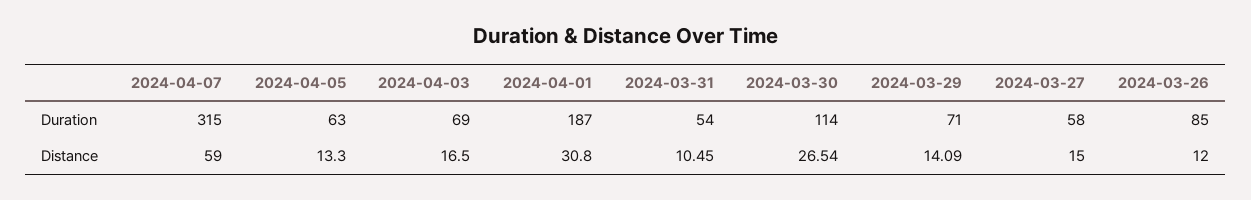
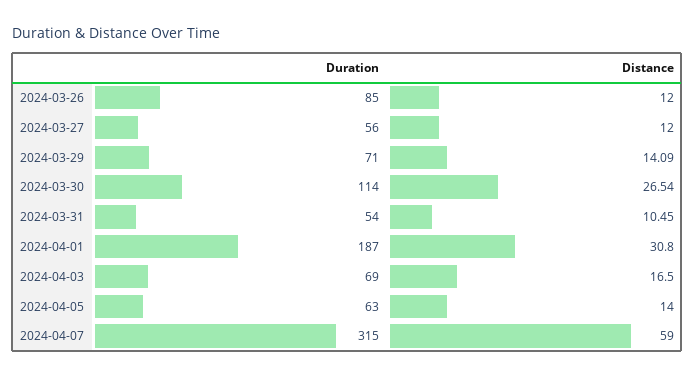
  {
    "2024-04-07": {
      "Duration": 315,
      "Distance": 59
    },
    "2024-04-05": {
      "Duration": 63,
-     "Distance": 13.3
+     "Distance": 14
    },
    "2024-04-03": {
      "Duration": 69,
      "Distance": 16.5
    },
    "2024-04-01": {
      "Duration": 187,
      "Distance": 30.8
    },
    "2024-03-31": {
      "Duration": 54,
      "Distance": 10.45
    },
    "2024-03-30": {
      "Duration": 114,
      "Distance": 26.54
    },
    "2024-03-29": {
      "Duration": 71,
      "Distance": 14.09
    },
    "2024-03-27": {
-     "Duration": 58,
+     "Duration": 56,
-     "Distance": 15
+     "Distance": 12
    },
    "2024-03-26": {
      "Duration": 85,
      "Distance": 12
    }
  }

